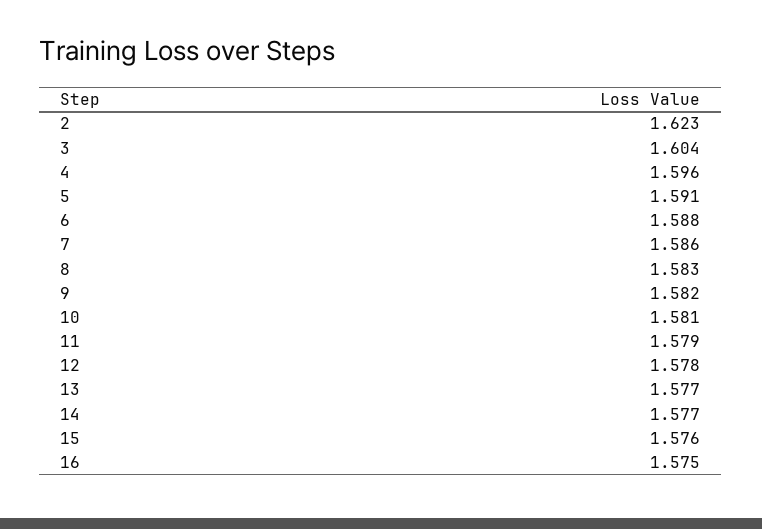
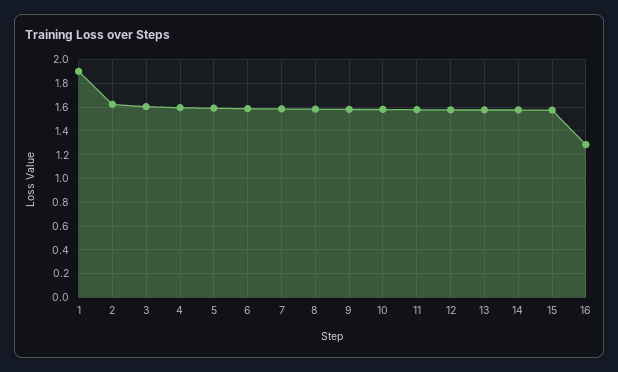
  {
    "2": 1.623,
    "3": 1.604,
    "4": 1.596,
    "5": 1.591,
    "6": 1.588,
    "7": 1.586,
    "8": 1.583,
    "9": 1.582,
    "10": 1.581,
    "11": 1.579,
    "12": 1.578,
    "13": 1.577,
    "14": 1.577,
    "15": 1.576,
-   "16": 1.575
+   "16": 1.3,
+   "1": 1.9
  }

